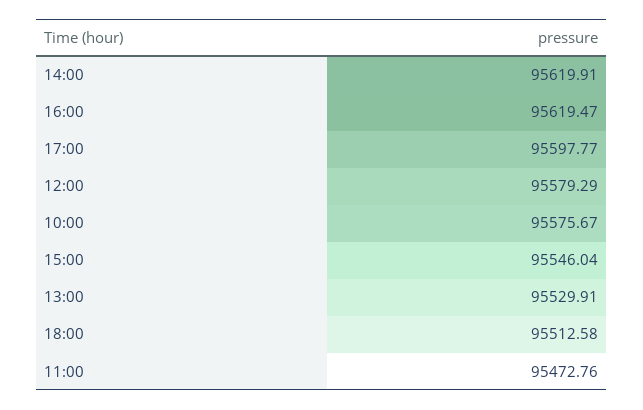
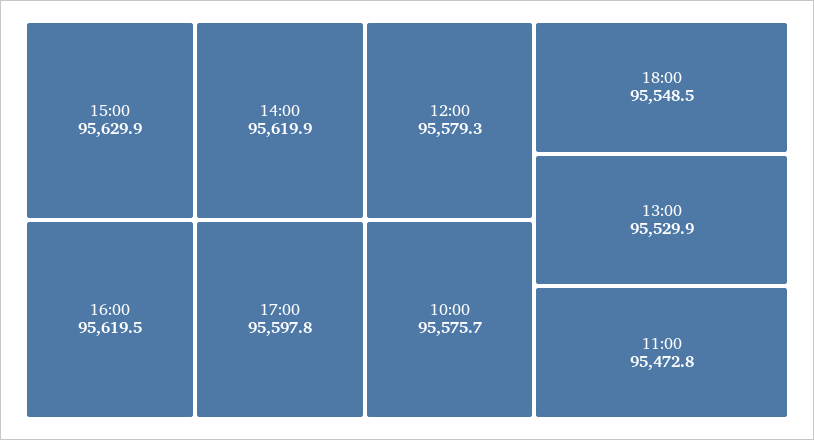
  {
    "14:00": 95619.91,
    "16:00": 95619.47,
    "17:00": 95597.77,
    "12:00": 95579.29,
    "10:00": 95575.67,
-   "15:00": 95546.04,
+   "15:00": 95629.9,
    "13:00": 95529.91,
-   "18:00": 95512.58,
+   "18:00": 95548.5,
    "11:00": 95472.76
  }

